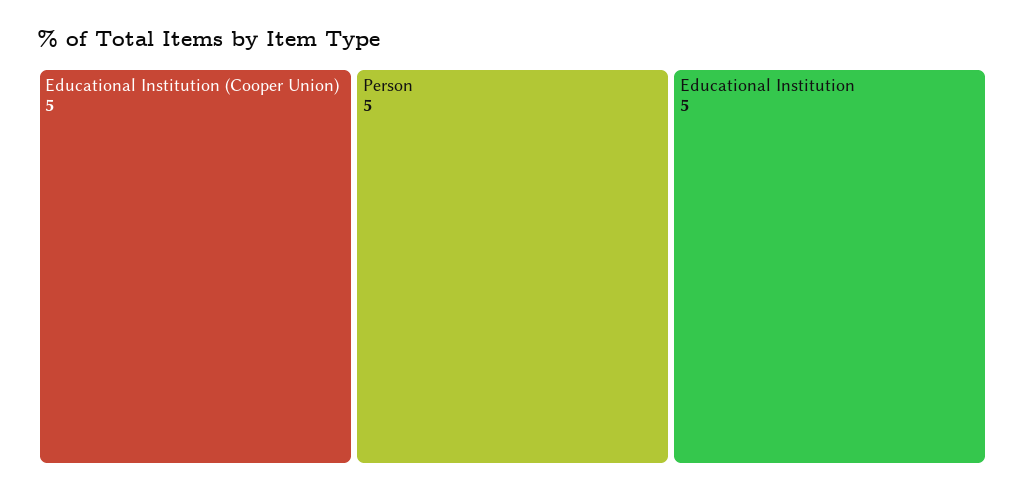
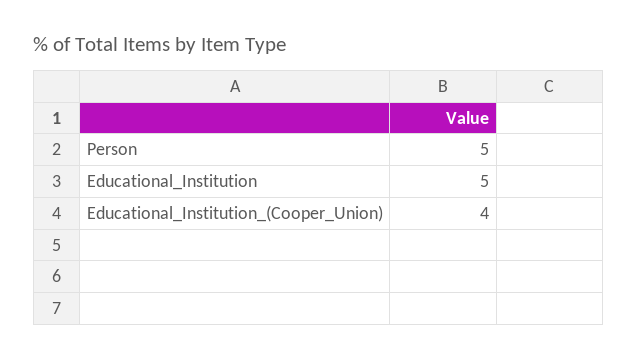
  {
-   "Educational Institution (Cooper Union)": 5,
+   "Educational Institution (Cooper Union)": 4,
    "Person": 5,
    "Educational Institution": 5
  }

